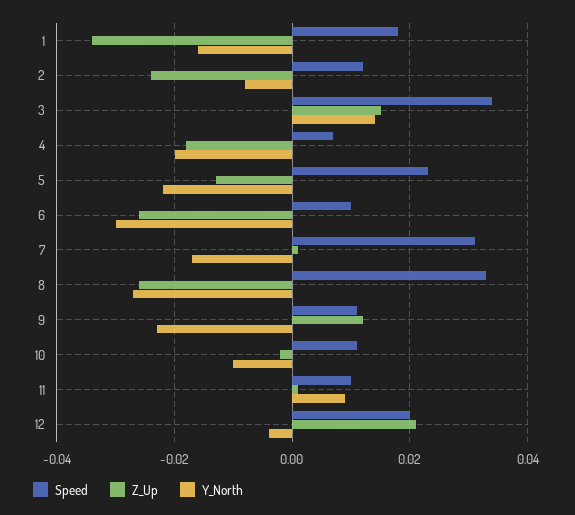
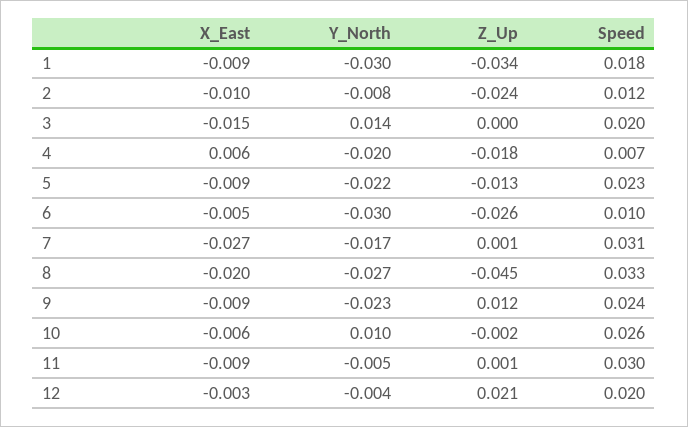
  {
    "Speed": {
      "1": 0.018,
      "2": 0.012,
-     "3": 0.035,
+     "3": 0.02,
      "4": 0.007,
      "5": 0.023,
      "6": 0.01,
      "7": 0.031,
      "8": 0.033,
-     "9": 0.01,
+     "9": 0.024,
-     "10": 0.01,
+     "10": 0.026,
-     "11": 0.01,
+     "11": 0.03,
      "12": 0.02
    },
    "Z_Up": {
      "1": -0.034,
      "2": -0.024,
-     "3": 0.015,
+     "3": 0,
      "4": -0.018,
      "5": -0.013,
      "6": -0.026,
      "7": 0.001,
-     "8": -0.025,
+     "8": -0.045,
      "9": 0.012,
      "10": -0.002,
      "11": 0.001,
      "12": 0.021
    },
    "Y_North": {
-     "1": -0.015,
+     "1": -0.03,
      "2": -0.008,
      "3": 0.014,
      "4": -0.02,
      "5": -0.022,
      "6": -0.03,
      "7": -0.017,
      "8": -0.027,
      "9": -0.023,
-     "10": -0.01,
+     "10": 0.01,
-     "11": 0.01,
+     "11": -0.005,
      "12": -0.004
-   }
+   },
+   "X_East": {
+     "1": -0.009,
+     "2": -0.01,
+     "3": -0.015,
+     "4": 0.006,
+     "5": -0.009,
+     "6": -0.005,
+     "7": -0.027,
+     "8": -0.02,
+     "9": -0.009,
+     "10": -0.006,
+     "11": -0.009,
+     "12": -0.003
+   }
  }

